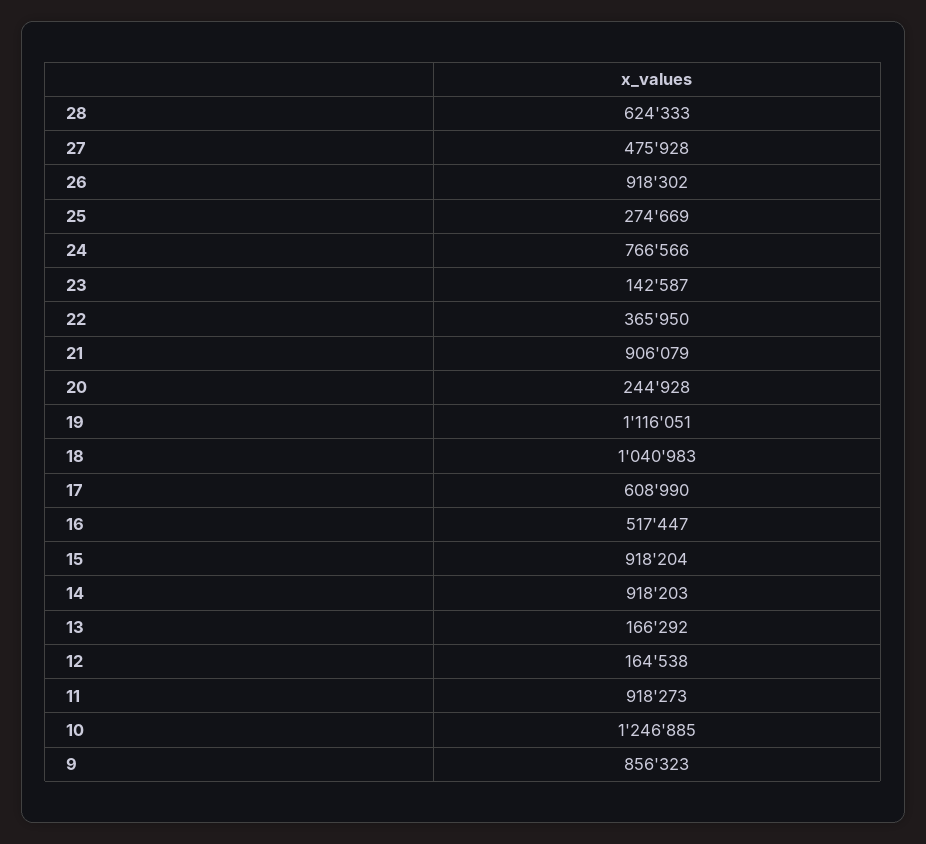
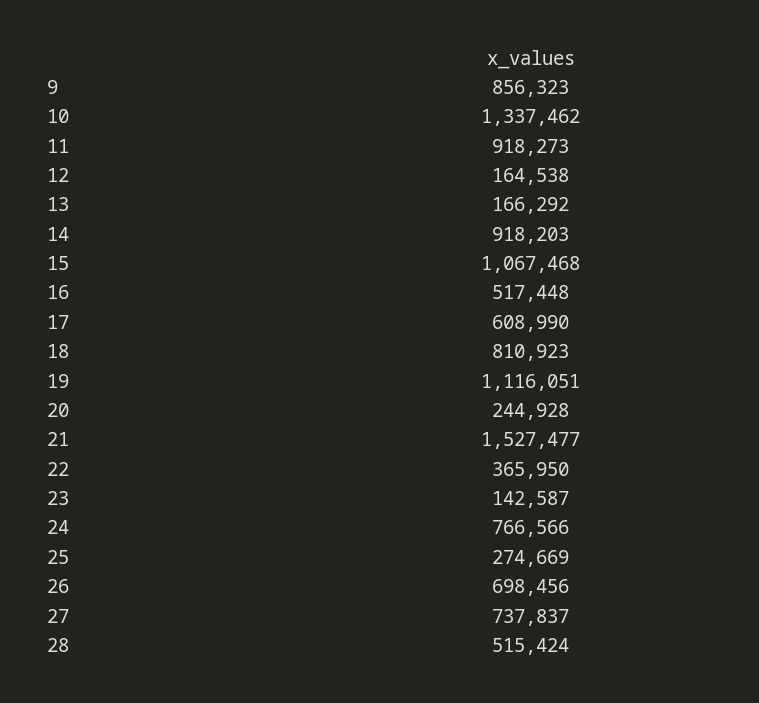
  {
-   "28": 624333,
+   "28": 515424,
-   "27": 475928,
+   "27": 737837,
-   "26": 918302,
+   "26": 698456,
    "25": 274669,
    "24": 766566,
    "23": 142587,
    "22": 365950,
-   "21": 906079,
+   "21": 1527477,
    "20": 244928,
    "19": 1116051,
-   "18": 1040983,
+   "18": 810923,
    "17": 608990,
-   "16": 517447,
+   "16": 517448,
-   "15": 918204,
+   "15": 1067468,
    "14": 918203,
    "13": 166292,
    "12": 164538,
    "11": 918273,
-   "10": 1246885,
+   "10": 1337462,
    "9": 856323
  }

